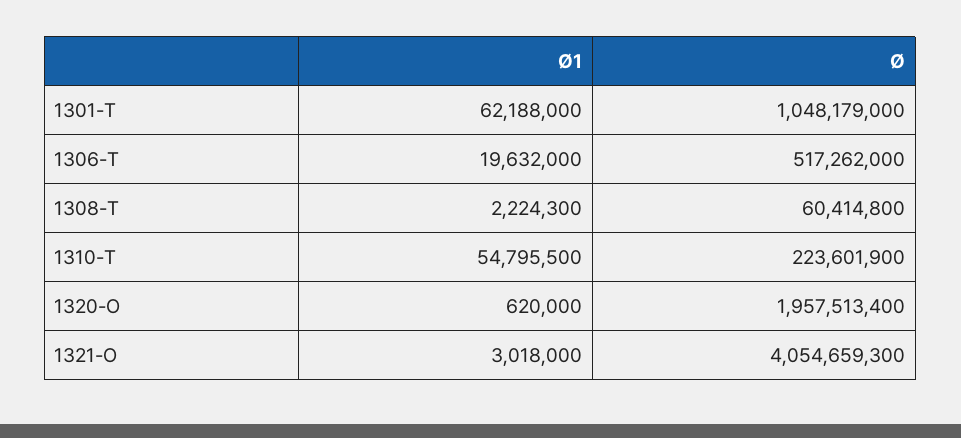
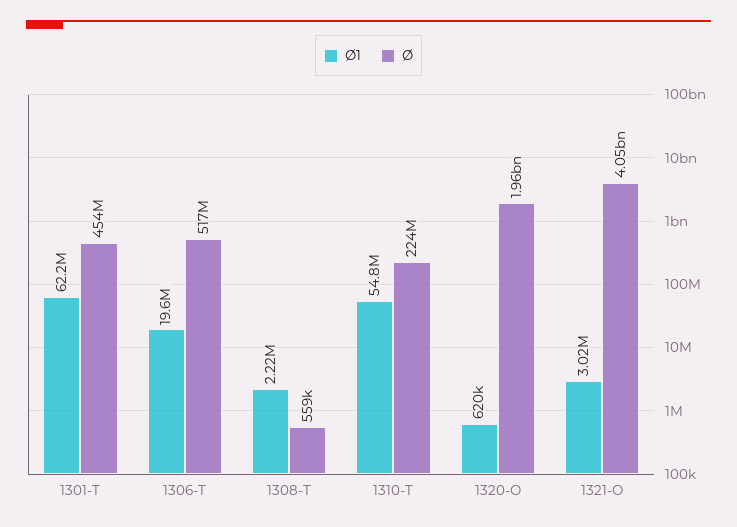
  {
    "Ø1": {
      "1301-T": 62188000,
      "1306-T": 19632000,
      "1308-T": 2224300,
      "1310-T": 54795500,
      "1320-O": 620000,
      "1321-O": 3018000
    },
    "Ø": {
-     "1301-T": 1048179000,
+     "1301-T": 454000000,
      "1306-T": 517262000,
-     "1308-T": 60414800,
+     "1308-T": 559000,
      "1310-T": 223601900,
      "1320-O": 1957513400,
      "1321-O": 4054659300
    }
  }

